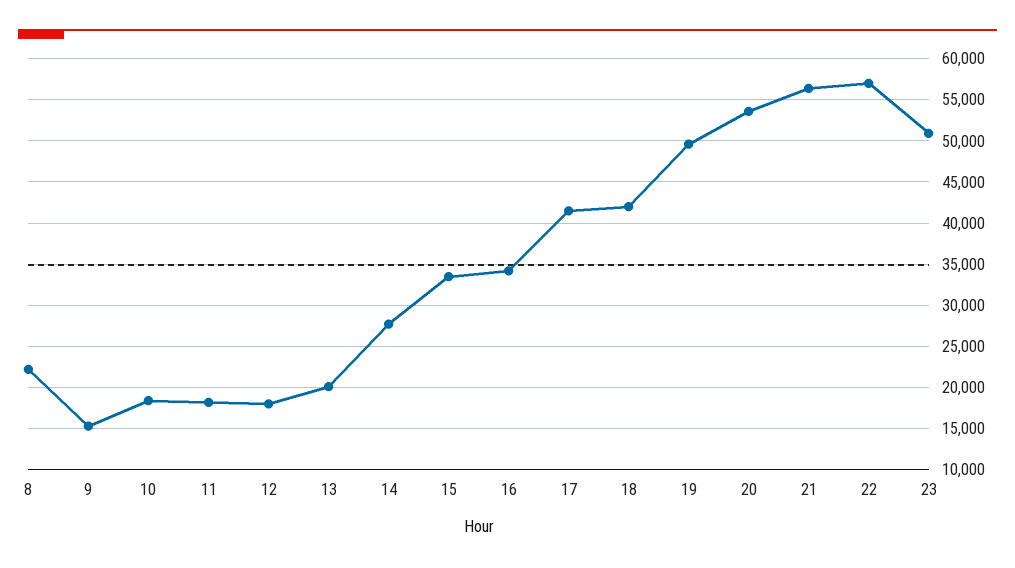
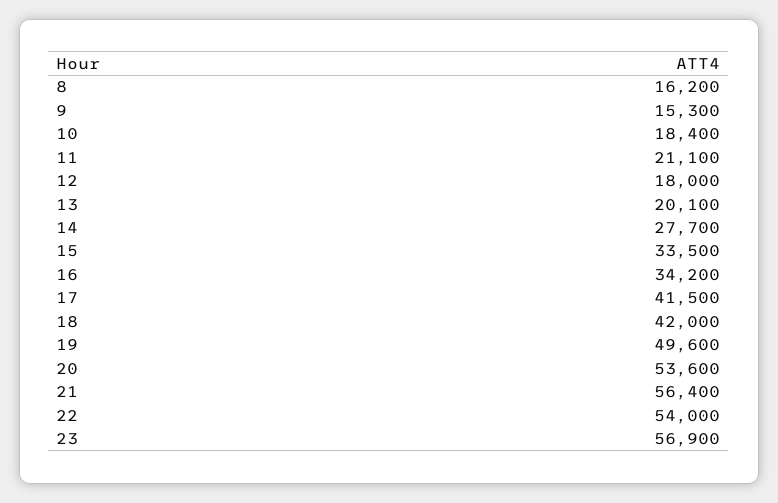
  {
-   "8": 22000,
+   "8": 16200,
    "9": 15300,
    "10": 18400,
-   "11": 18000,
+   "11": 21100,
    "12": 18000,
    "13": 20100,
    "14": 27700,
    "15": 33500,
    "16": 34200,
    "17": 41500,
    "18": 42000,
    "19": 49600,
    "20": 53600,
    "21": 56400,
-   "22": 57000,
+   "22": 54000,
-   "23": 51000
+   "23": 56900
  }

